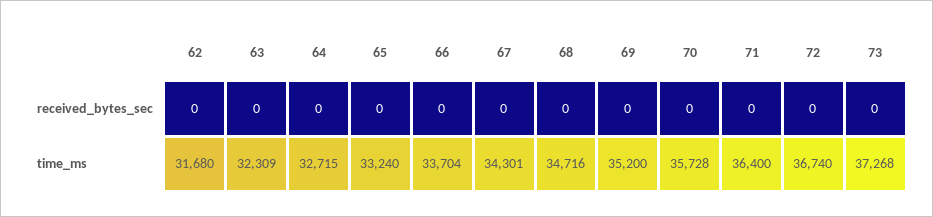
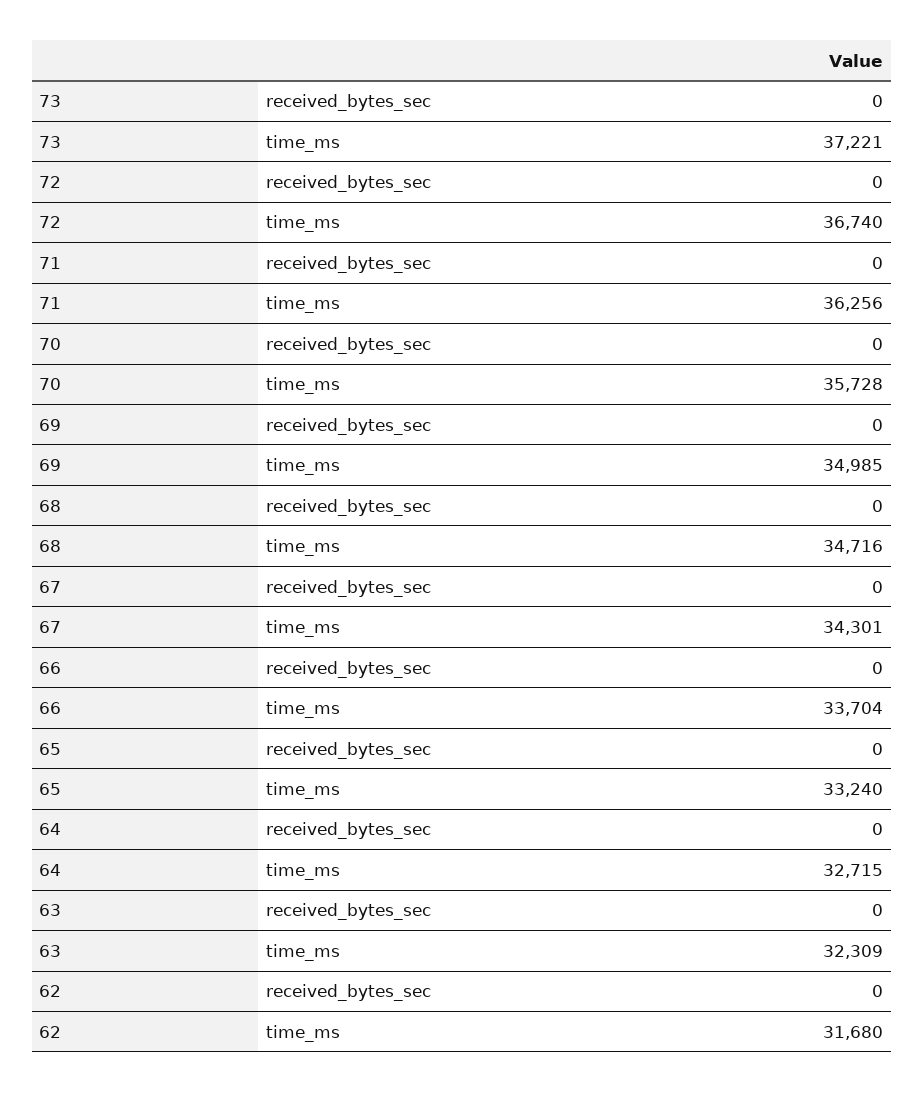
  {
    "62": {
      "received_bytes_sec": 0,
      "time_ms": 31680
    },
    "63": {
      "received_bytes_sec": 0,
      "time_ms": 32309
    },
    "64": {
      "received_bytes_sec": 0,
      "time_ms": 32715
    },
    "65": {
      "received_bytes_sec": 0,
      "time_ms": 33240
    },
    "66": {
      "received_bytes_sec": 0,
      "time_ms": 33704
    },
    "67": {
      "received_bytes_sec": 0,
      "time_ms": 34301
    },
    "68": {
      "received_bytes_sec": 0,
      "time_ms": 34716
    },
    "69": {
      "received_bytes_sec": 0,
-     "time_ms": 35200
+     "time_ms": 34985
    },
    "70": {
      "received_bytes_sec": 0,
      "time_ms": 35728
    },
    "71": {
      "received_bytes_sec": 0,
-     "time_ms": 36400
+     "time_ms": 36256
    },
    "72": {
      "received_bytes_sec": 0,
      "time_ms": 36740
    },
    "73": {
      "received_bytes_sec": 0,
-     "time_ms": 37268
+     "time_ms": 37221
    }
  }

